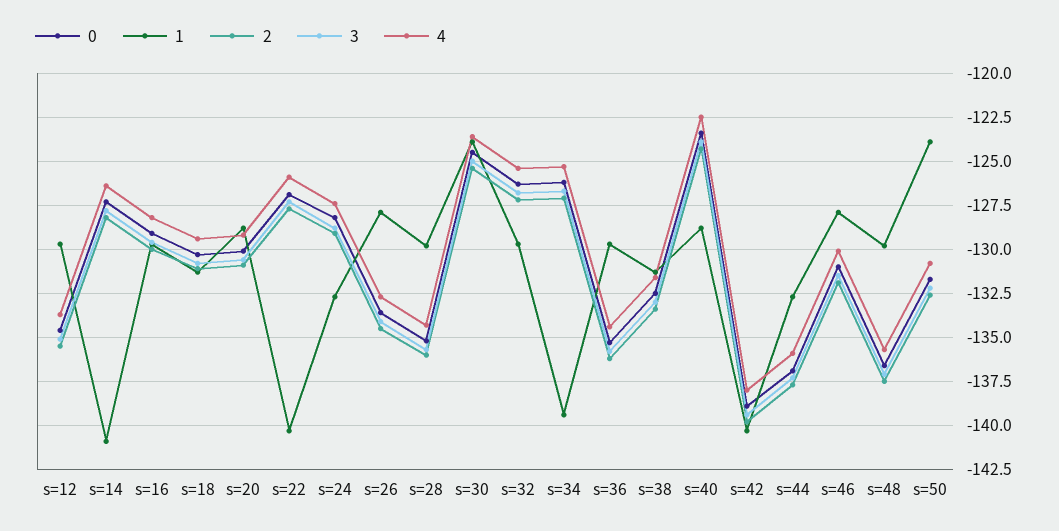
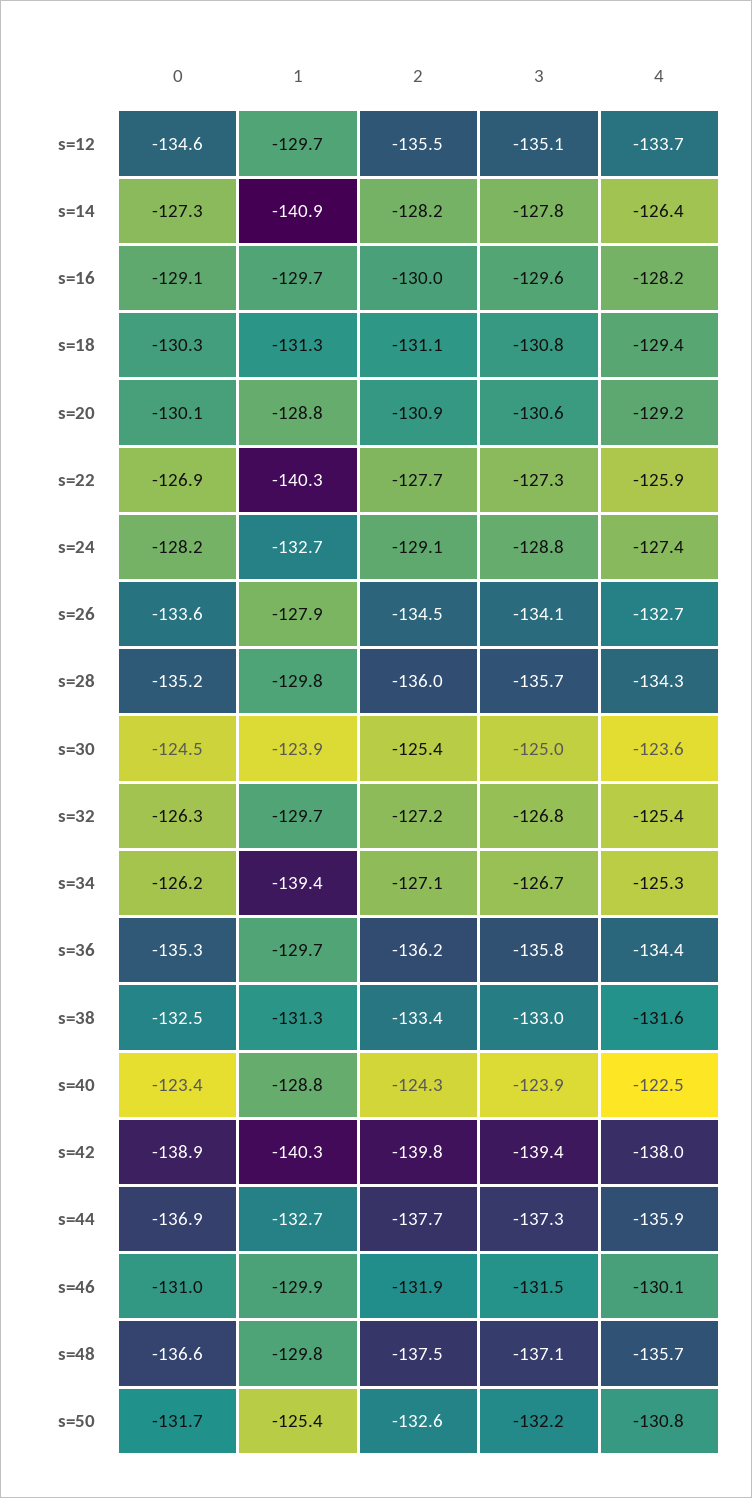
  {
    "0": {
      "s=12": -134.6,
      "s=14": -127.3,
      "s=16": -129.1,
      "s=18": -130.3,
      "s=20": -130.1,
      "s=22": -126.9,
      "s=24": -128.2,
      "s=26": -133.6,
      "s=28": -135.2,
      "s=30": -124.5,
      "s=32": -126.3,
      "s=34": -126.2,
      "s=36": -135.3,
      "s=38": -132.5,
      "s=40": -123.4,
      "s=42": -138.9,
      "s=44": -136.9,
      "s=46": -131,
      "s=48": -136.6,
      "s=50": -131.7
    },
    "1": {
      "s=12": -129.7,
      "s=14": -140.9,
      "s=16": -129.7,
      "s=18": -131.3,
      "s=20": -128.8,
      "s=22": -140.3,
      "s=24": -132.7,
      "s=26": -127.9,
      "s=28": -129.8,
      "s=30": -123.9,
      "s=32": -129.7,
      "s=34": -139.4,
      "s=36": -129.7,
      "s=38": -131.3,
      "s=40": -128.8,
      "s=42": -140.3,
      "s=44": -132.7,
-     "s=46": -128,
+     "s=46": -129.9,
      "s=48": -129.8,
-     "s=50": -124
+     "s=50": -125.4
    },
    "2": {
      "s=12": -135.5,
      "s=14": -128.2,
      "s=16": -130,
      "s=18": -131.1,
      "s=20": -130.9,
      "s=22": -127.7,
      "s=24": -129.1,
      "s=26": -134.5,
      "s=28": -136,
      "s=30": -125.4,
      "s=32": -127.2,
      "s=34": -127.1,
      "s=36": -136.2,
      "s=38": -133.4,
      "s=40": -124.3,
      "s=42": -139.8,
      "s=44": -137.7,
      "s=46": -131.9,
      "s=48": -137.5,
      "s=50": -132.6
    },
    "3": {
      "s=12": -135.1,
      "s=14": -127.8,
      "s=16": -129.6,
      "s=18": -130.8,
      "s=20": -130.6,
      "s=22": -127.3,
      "s=24": -128.8,
      "s=26": -134.1,
      "s=28": -135.7,
      "s=30": -125,
      "s=32": -126.8,
      "s=34": -126.7,
      "s=36": -135.8,
      "s=38": -133,
      "s=40": -123.9,
      "s=42": -139.4,
      "s=44": -137.3,
      "s=46": -131.5,
      "s=48": -137.1,
      "s=50": -132.2
    },
    "4": {
      "s=12": -133.7,
      "s=14": -126.4,
      "s=16": -128.2,
      "s=18": -129.4,
      "s=20": -129.2,
      "s=22": -125.9,
      "s=24": -127.4,
      "s=26": -132.7,
      "s=28": -134.3,
      "s=30": -123.6,
      "s=32": -125.4,
      "s=34": -125.3,
      "s=36": -134.4,
      "s=38": -131.6,
      "s=40": -122.5,
      "s=42": -138,
      "s=44": -135.9,
      "s=46": -130.1,
      "s=48": -135.7,
      "s=50": -130.8
    }
  }

